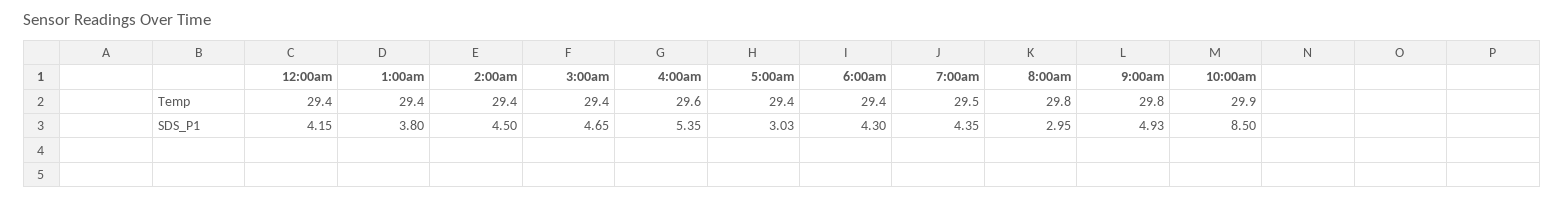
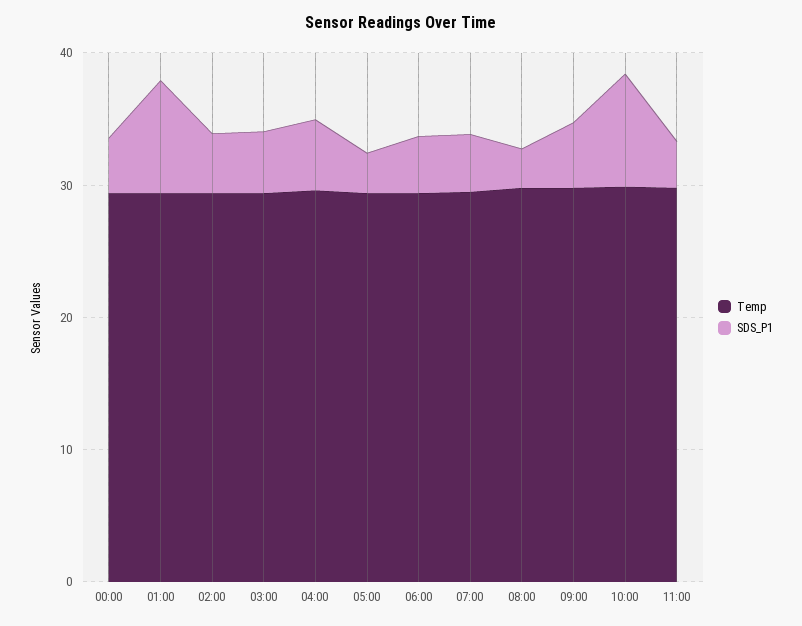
  {
    "Temp": {
      "12:00am": 29.4,
      "1:00am": 29.4,
      "2:00am": 29.4,
      "3:00am": 29.4,
      "4:00am": 29.6,
      "5:00am": 29.4,
      "6:00am": 29.4,
      "7:00am": 29.5,
      "8:00am": 29.8,
      "9:00am": 29.8,
-     "10:00am": 29.9
+     "10:00am": 29.9,
+     "11:00": 30
    },
    "SDS_P1": {
      "12:00am": 4.15,
-     "1:00am": 3.8,
+     "1:00am": 8,
      "2:00am": 4.5,
      "3:00am": 4.65,
      "4:00am": 5.35,
      "5:00am": 3.03,
      "6:00am": 4.3,
      "7:00am": 4.35,
      "8:00am": 2.95,
      "9:00am": 4.93,
-     "10:00am": 8.5
+     "10:00am": 8.5,
+     "11:00": 4
    }
  }

